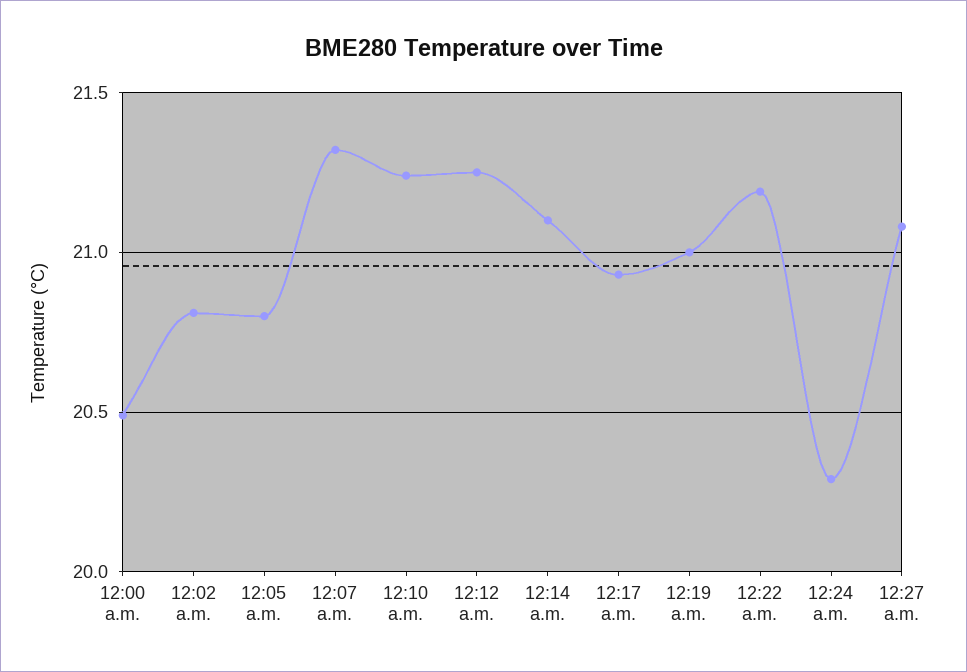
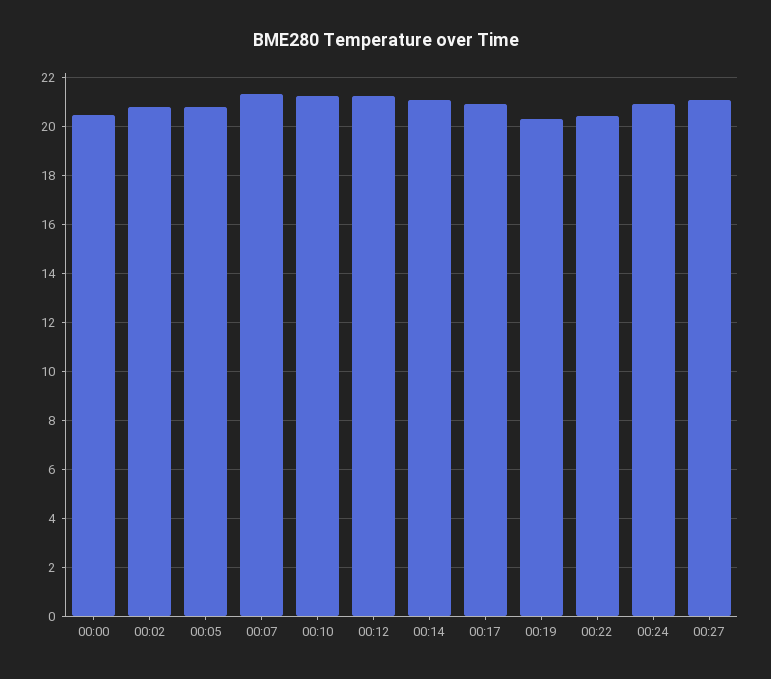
  {
    "12:00 a.m.": 20.5,
    "12:02 a.m.": 20.8,
    "12:05 a.m.": 20.8,
    "12:07 a.m.": 21.3,
    "12:10 a.m.": 21.25,
    "12:12 a.m.": 21.25,
    "12:14 a.m.": 21.1,
    "12:17 a.m.": 20.95,
-   "12:19 a.m.": 21,
+   "12:19 a.m.": 20.25,
-   "12:22 a.m.": 21.2,
+   "12:22 a.m.": 20.5,
-   "12:24 a.m.": 20.3,
+   "12:24 a.m.": 21,
    "12:27 a.m.": 21.1
  }

